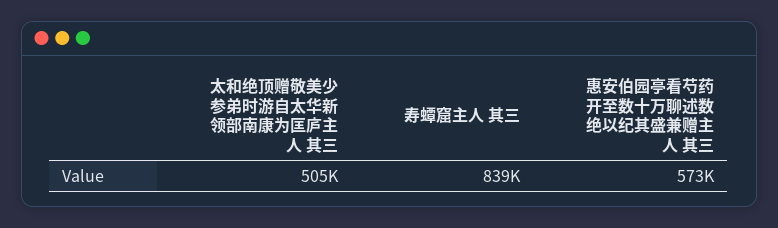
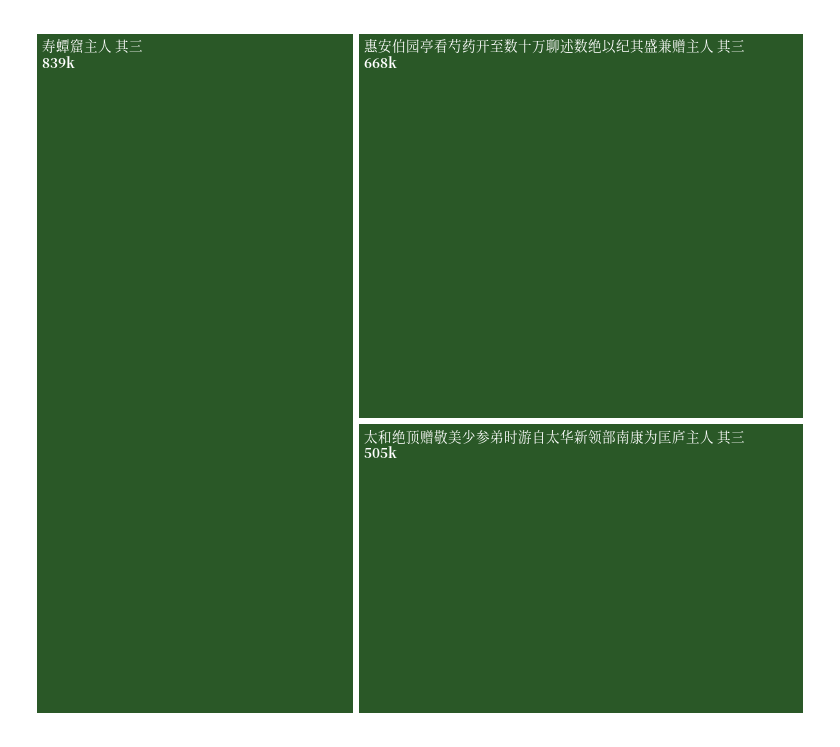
  {
    "太和绝顶赠敬美少参弟时游自太华新领部南康为匡庐主人 其三": 505000,
    "寿蟫窟主人 其三": 839000,
-   "惠安伯园亭看芍药开至数十万聊述数绝以纪其盛兼赠主人 其三": 573000
+   "惠安伯园亭看芍药开至数十万聊述数绝以纪其盛兼赠主人 其三": 668000
  }

